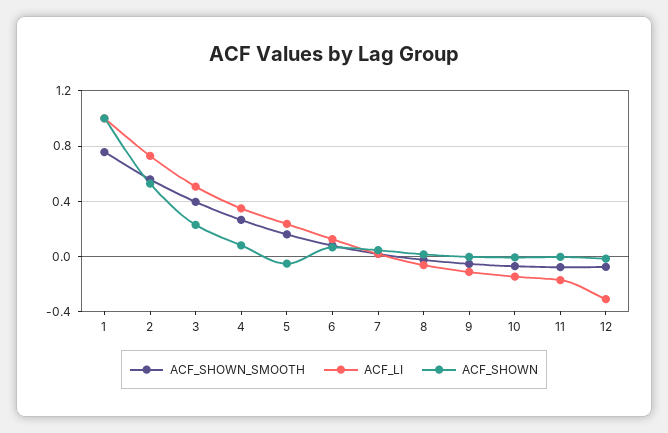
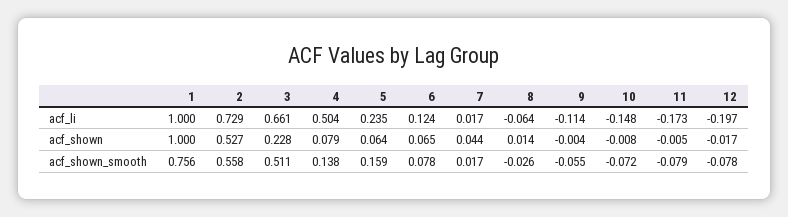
  {
    "ACF_SHOWN_SMOOTH": {
      "1": 0.756,
      "2": 0.558,
-     "3": 0.4,
+     "3": 0.511,
-     "4": 0.25,
+     "4": 0.138,
      "5": 0.159,
      "6": 0.078,
      "7": 0.017,
      "8": -0.026,
      "9": -0.055,
      "10": -0.072,
      "11": -0.079,
      "12": -0.078
    },
    "ACF_LI": {
      "1": 1,
      "2": 0.729,
-     "3": 0.5,
+     "3": 0.661,
-     "4": 0.35,
+     "4": 0.504,
      "5": 0.235,
      "6": 0.124,
      "7": 0.017,
      "8": -0.064,
      "9": -0.114,
      "10": -0.148,
      "11": -0.173,
-     "12": -0.3
+     "12": -0.197
    },
    "ACF_SHOWN": {
      "1": 1,
      "2": 0.527,
      "3": 0.228,
      "4": 0.079,
-     "5": -0.05,
+     "5": 0.064,
      "6": 0.065,
      "7": 0.044,
      "8": 0.014,
      "9": -0.004,
      "10": -0.008,
      "11": -0.005,
      "12": -0.017
    }
  }

